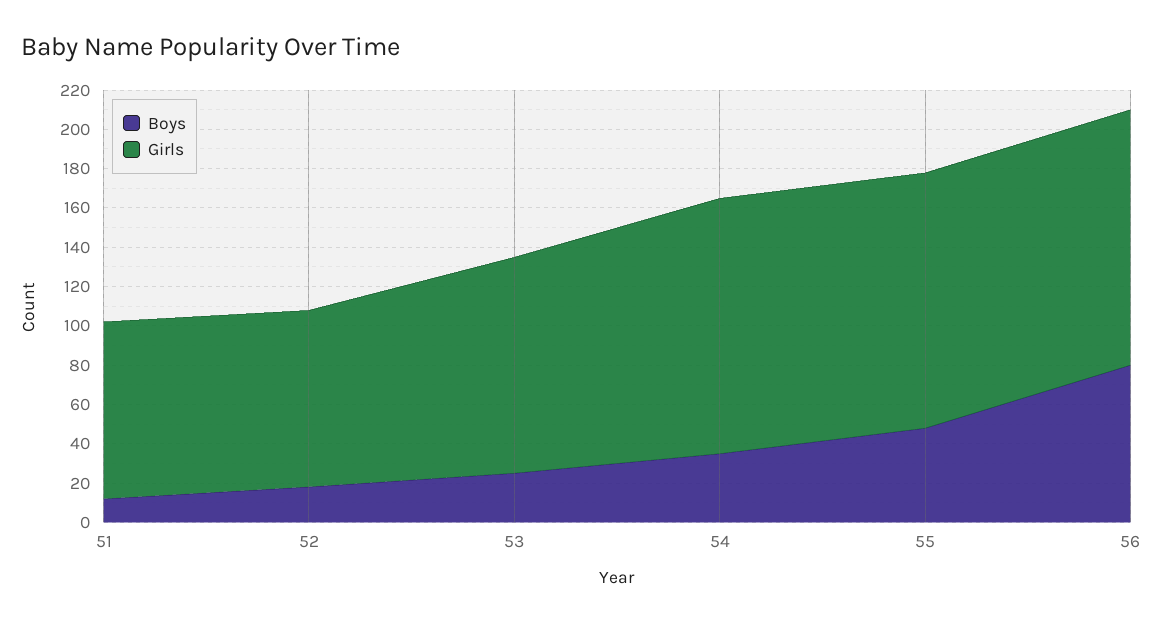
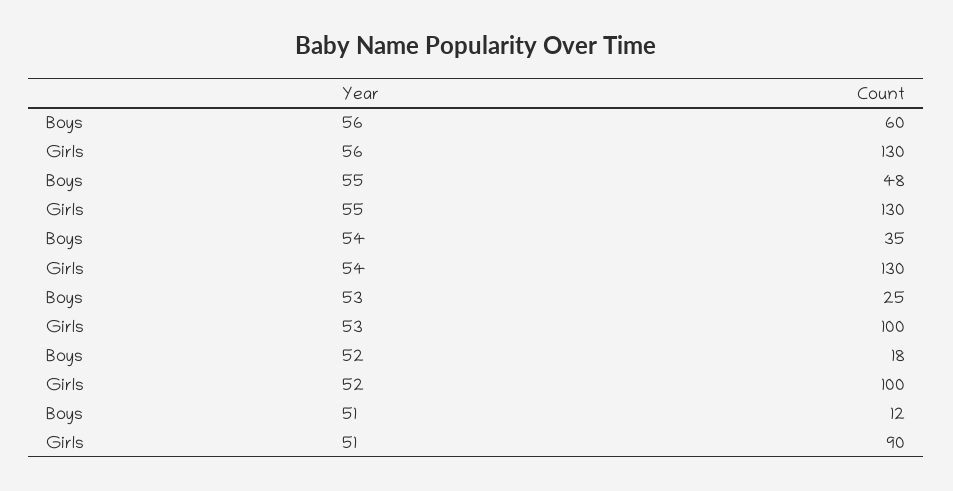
  {
    "Boys": {
      "51": 12,
      "52": 18,
      "53": 25,
      "54": 35,
      "55": 48,
-     "56": 80
+     "56": 60
    },
    "Girls": {
      "51": 90,
-     "52": 90,
+     "52": 100,
-     "53": 110,
+     "53": 100,
      "54": 130,
      "55": 130,
      "56": 130
    }
  }

